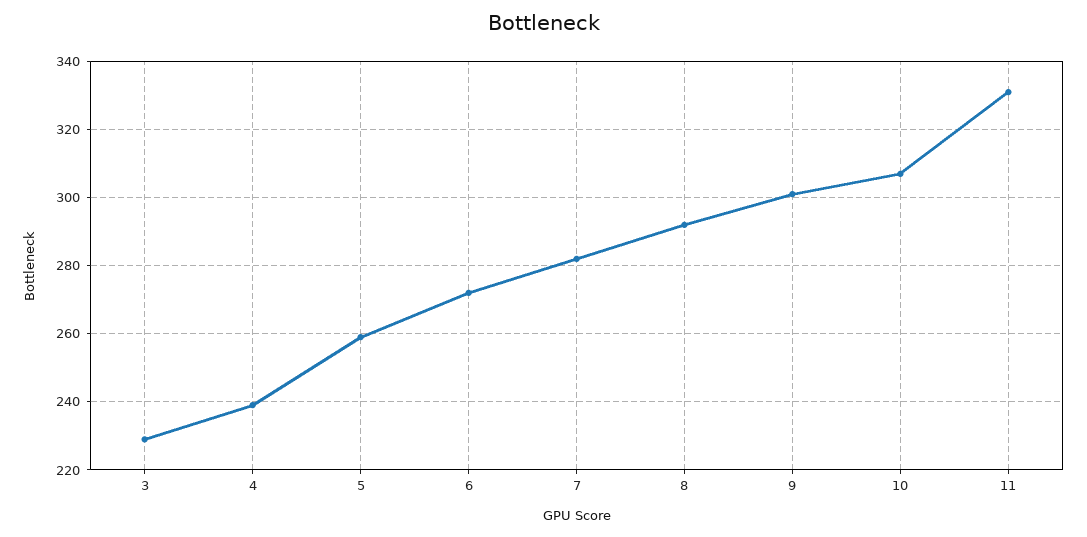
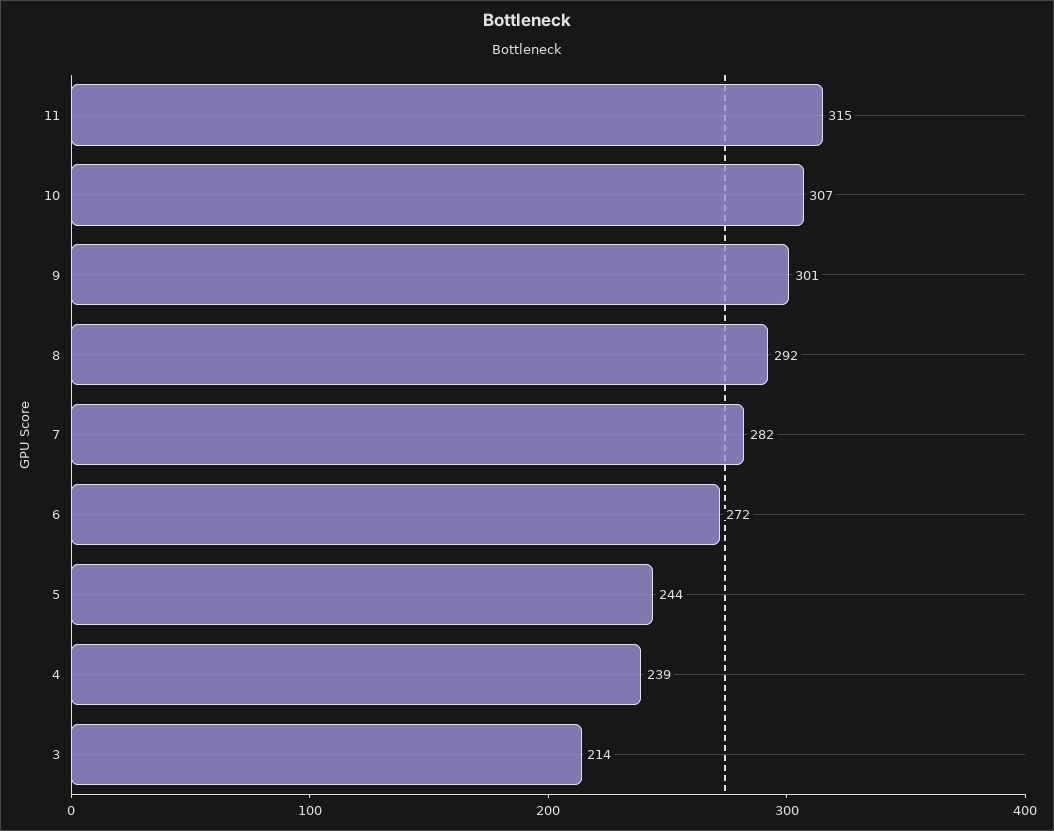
  {
-   "3": 230,
+   "3": 214,
    "4": 239,
-   "5": 260,
+   "5": 244,
    "6": 272,
    "7": 282,
    "8": 292,
    "9": 301,
    "10": 307,
-   "11": 330
+   "11": 315
  }

